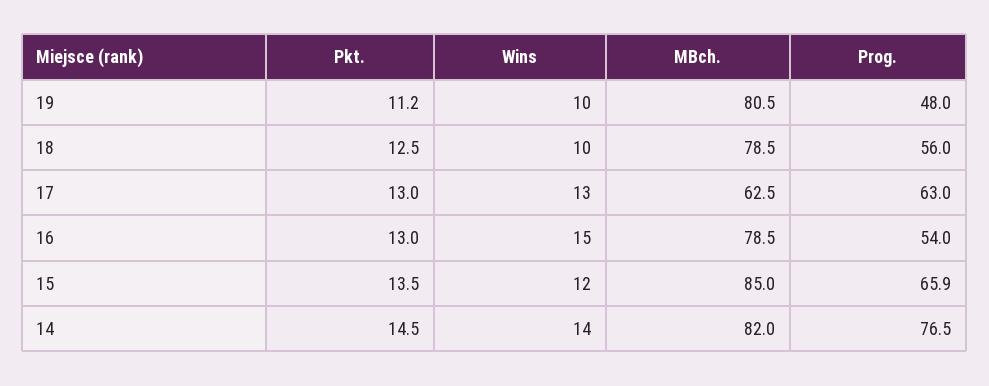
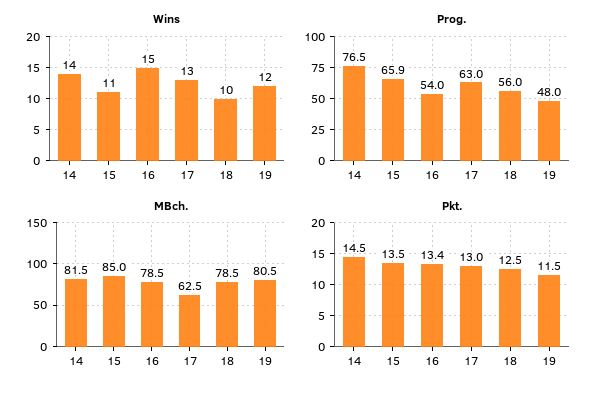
  {
    "Pkt.": {
-     "19": 11.2,
+     "19": 11.5,
      "18": 12.5,
      "17": 13,
-     "16": 13,
+     "16": 13.4,
      "15": 13.5,
      "14": 14.5
    },
    "Wins": {
-     "19": 10,
+     "19": 12,
      "18": 10,
      "17": 13,
      "16": 15,
-     "15": 12,
+     "15": 11,
      "14": 14
    },
    "MBch.": {
      "19": 80.5,
      "18": 78.5,
      "17": 62.5,
      "16": 78.5,
      "15": 85,
-     "14": 82
+     "14": 81.5
    },
    "Prog.": {
      "19": 48,
      "18": 56,
      "17": 63,
      "16": 54,
      "15": 65.9,
      "14": 76.5
    }
  }

